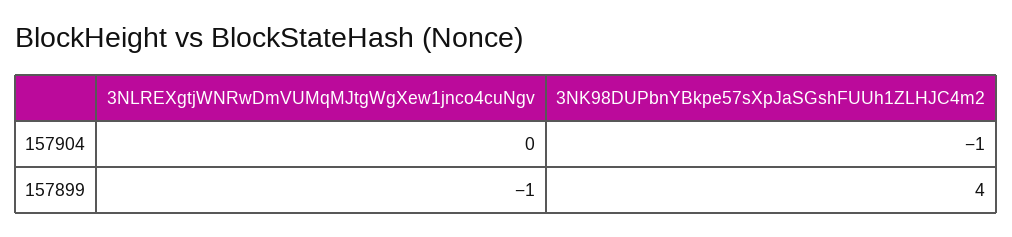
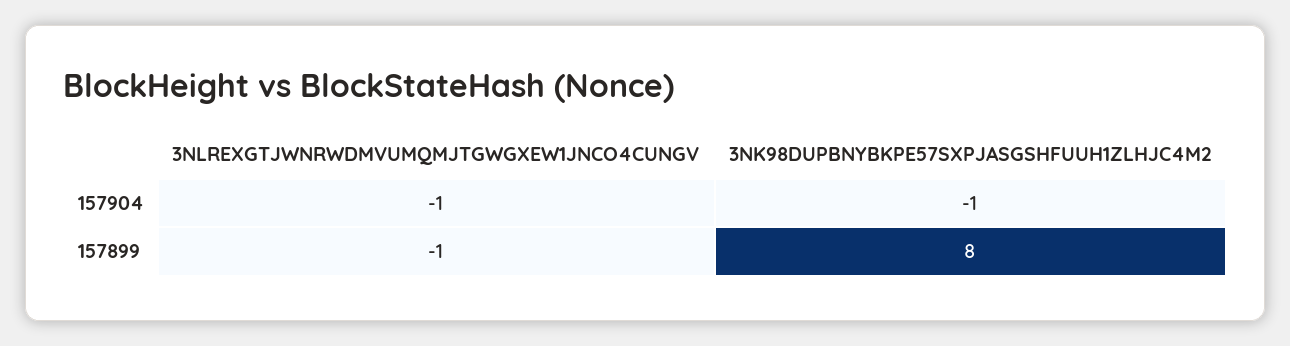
  {
    "3NLREXgtjWNRwDmVUMqMJtgWgXew1jnco4cuNgv": {
-     "157904": 0,
+     "157904": -1,
      "157899": -1
    },
    "3NK98DUPbnYBkpe57sXpJaSGshFUUh1ZLHJC4m2": {
      "157904": -1,
-     "157899": 4
+     "157899": 8
    }
  }

